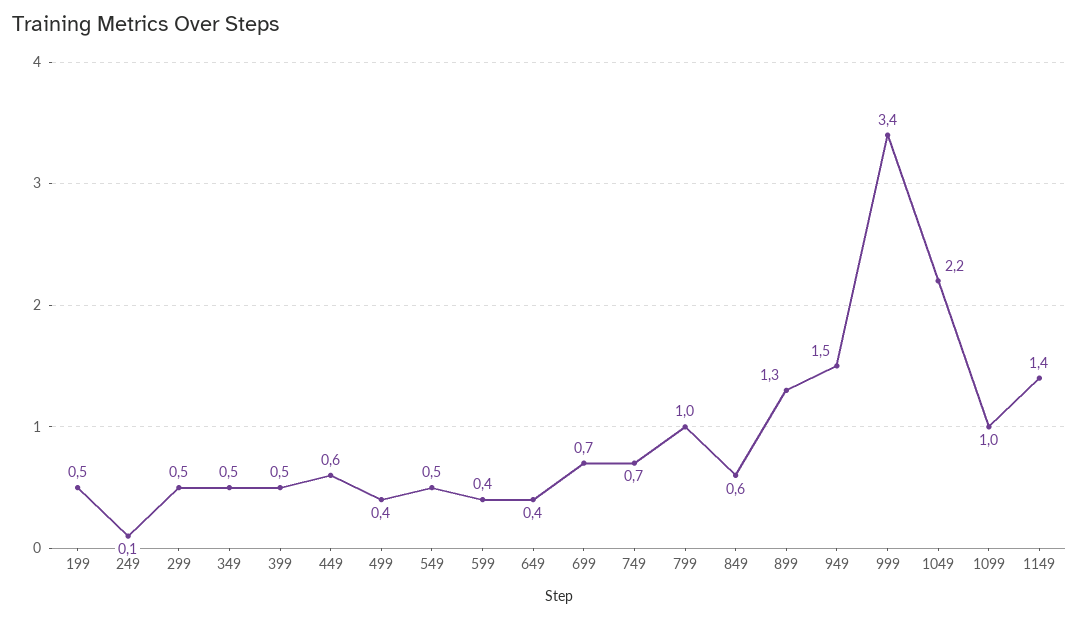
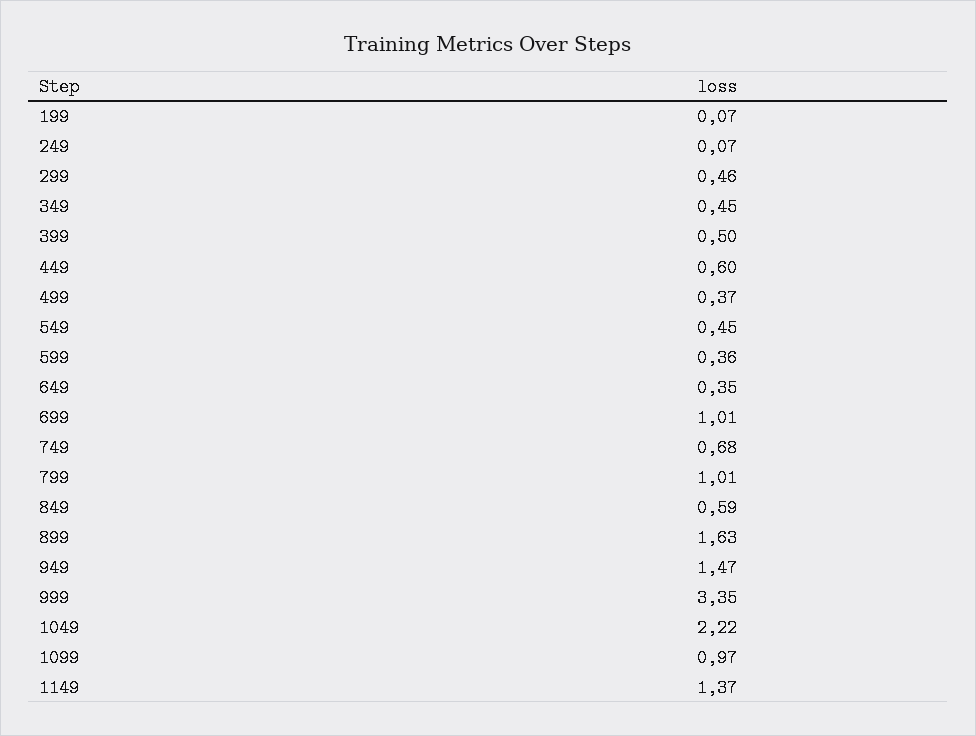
  {
-   "199": 0.5,
+   "199": 0.07,
    "249": 0.07,
    "299": 0.46,
    "349": 0.45,
    "399": 0.5,
    "449": 0.6,
    "499": 0.37,
    "549": 0.45,
    "599": 0.36,
    "649": 0.35,
-   "699": 0.7,
+   "699": 1.01,
    "749": 0.68,
    "799": 1.01,
    "849": 0.59,
-   "899": 1.3,
+   "899": 1.63,
    "949": 1.47,
    "999": 3.35,
    "1049": 2.22,
    "1099": 0.97,
    "1149": 1.37
  }

